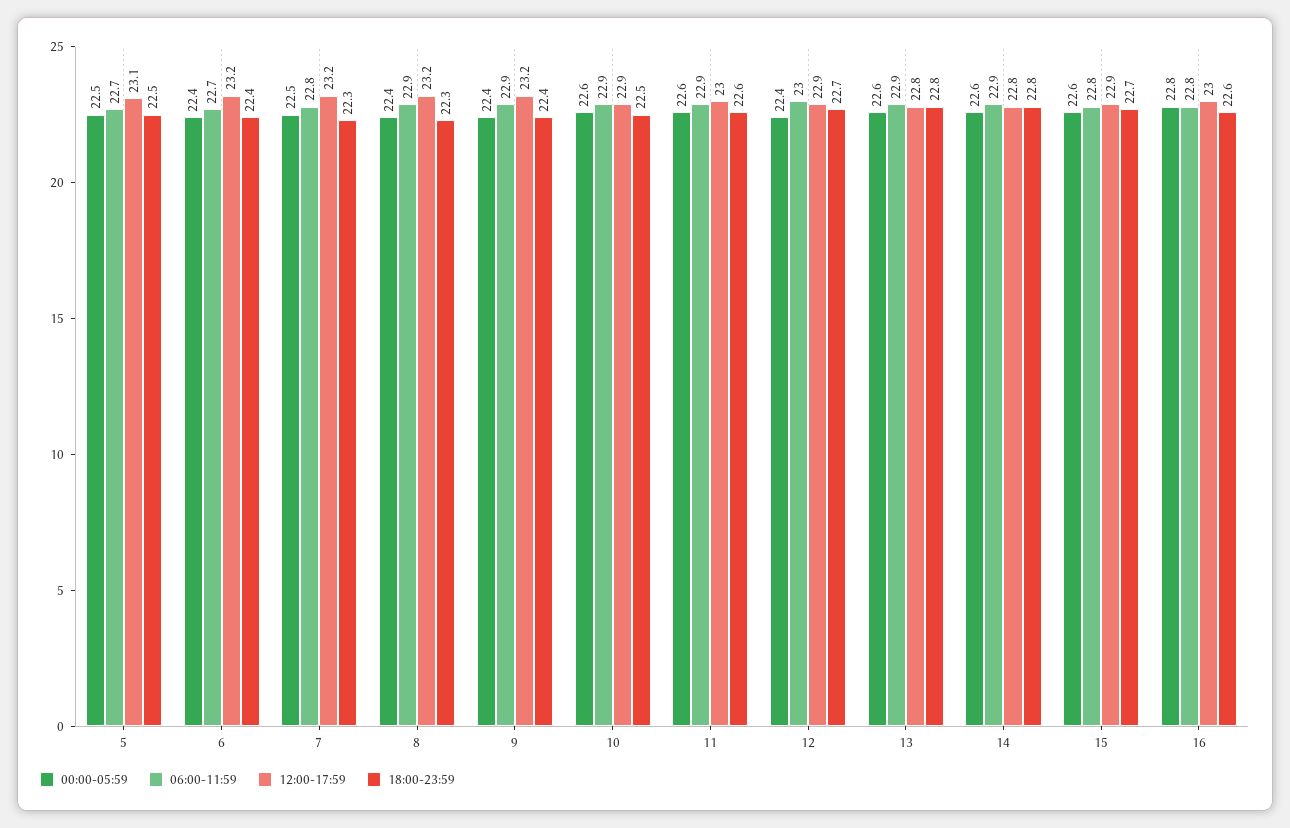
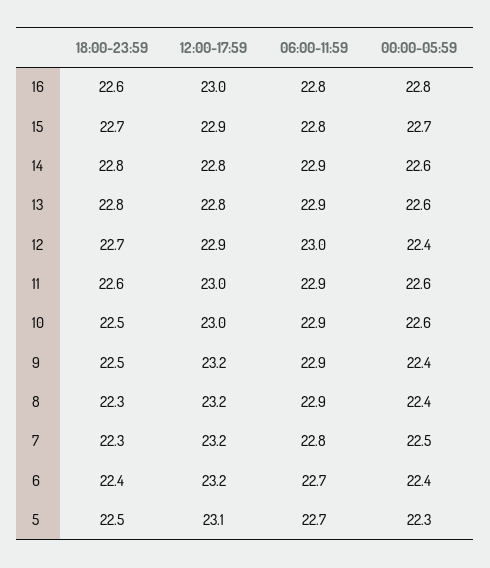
  {
    "00:00-05:59": {
-     "5": 22.5,
+     "5": 22.3,
      "6": 22.4,
      "7": 22.5,
      "8": 22.4,
      "9": 22.4,
      "10": 22.6,
      "11": 22.6,
      "12": 22.4,
      "13": 22.6,
      "14": 22.6,
-     "15": 22.6,
+     "15": 22.7,
      "16": 22.8
    },
    "06:00-11:59": {
      "5": 22.7,
      "6": 22.7,
      "7": 22.8,
      "8": 22.9,
      "9": 22.9,
      "10": 22.9,
      "11": 22.9,
      "12": 23,
      "13": 22.9,
      "14": 22.9,
      "15": 22.8,
      "16": 22.8
    },
    "12:00-17:59": {
      "5": 23.1,
      "6": 23.2,
      "7": 23.2,
      "8": 23.2,
      "9": 23.2,
-     "10": 22.9,
+     "10": 23,
      "11": 23,
      "12": 22.9,
      "13": 22.8,
      "14": 22.8,
      "15": 22.9,
      "16": 23
    },
    "18:00-23:59": {
      "5": 22.5,
      "6": 22.4,
      "7": 22.3,
      "8": 22.3,
-     "9": 22.4,
+     "9": 22.5,
      "10": 22.5,
      "11": 22.6,
      "12": 22.7,
      "13": 22.8,
      "14": 22.8,
      "15": 22.7,
      "16": 22.6
    }
  }

